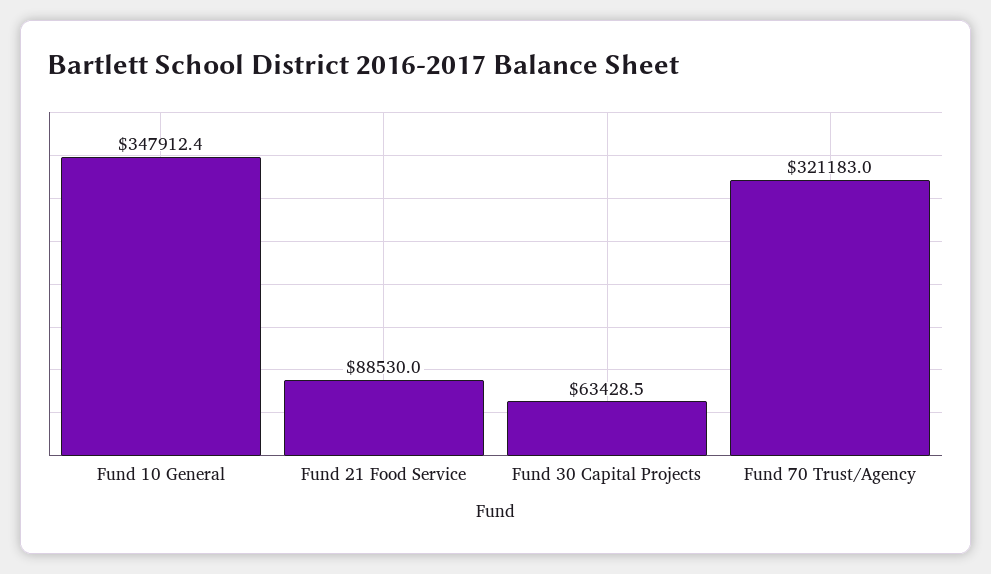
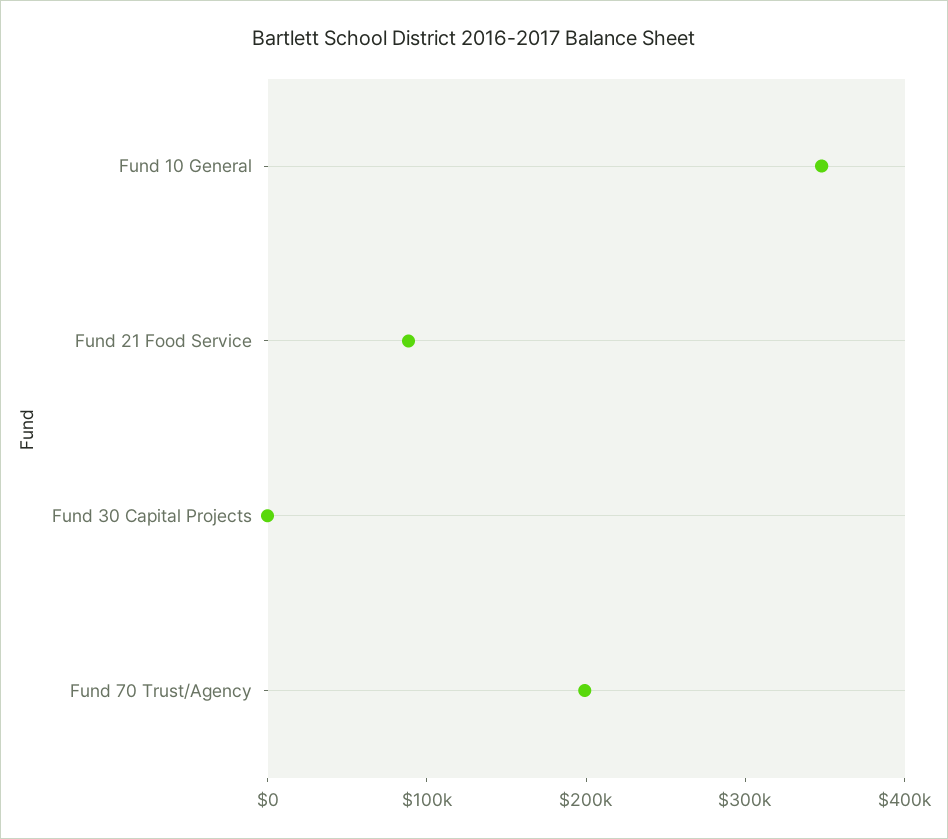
  {
    "Fund 10 General": 347912.4,
    "Fund 21 Food Service": 88530,
-   "Fund 30 Capital Projects": 63428.5,
+   "Fund 30 Capital Projects": 0,
-   "Fund 70 Trust/Agency": 321183
+   "Fund 70 Trust/Agency": 200000
  }

